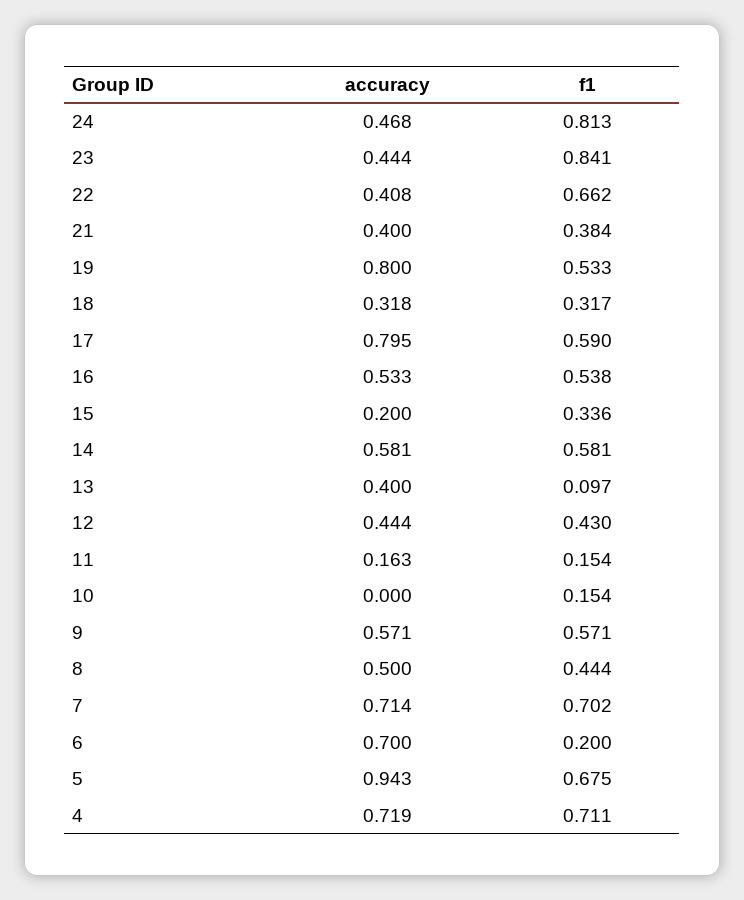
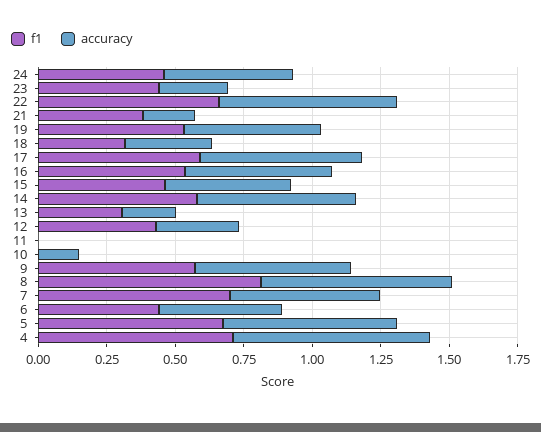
  {
    "accuracy": {
      "24": 0.468,
-     "23": 0.444,
+     "23": 0.25,
-     "22": 0.408,
+     "22": 0.65,
-     "21": 0.4,
+     "21": 0.2,
-     "19": 0.8,
+     "19": 0.5,
      "18": 0.318,
-     "17": 0.795,
+     "17": 0.6,
      "16": 0.533,
-     "15": 0.2,
+     "15": 0.45,
      "14": 0.581,
-     "13": 0.4,
+     "13": 0.2,
-     "12": 0.444,
+     "12": 0.3,
-     "11": 0.163,
+     "11": 0,
-     "10": 0,
+     "10": 0.15,
      "9": 0.571,
-     "8": 0.5,
+     "8": 0.7,
-     "7": 0.714,
+     "7": 0.55,
-     "6": 0.7,
+     "6": 0.45,
-     "5": 0.943,
+     "5": 0.65,
      "4": 0.719
    },
    "f1": {
-     "24": 0.813,
+     "24": 0.45,
-     "23": 0.841,
+     "23": 0.45,
      "22": 0.662,
      "21": 0.384,
      "19": 0.533,
      "18": 0.317,
      "17": 0.59,
      "16": 0.538,
-     "15": 0.336,
+     "15": 0.45,
      "14": 0.581,
-     "13": 0.097,
+     "13": 0.3,
      "12": 0.43,
-     "11": 0.154,
+     "11": 0,
-     "10": 0.154,
+     "10": 0,
      "9": 0.571,
-     "8": 0.444,
+     "8": 0.8,
      "7": 0.702,
-     "6": 0.2,
+     "6": 0.45,
      "5": 0.675,
      "4": 0.711
    }
  }

